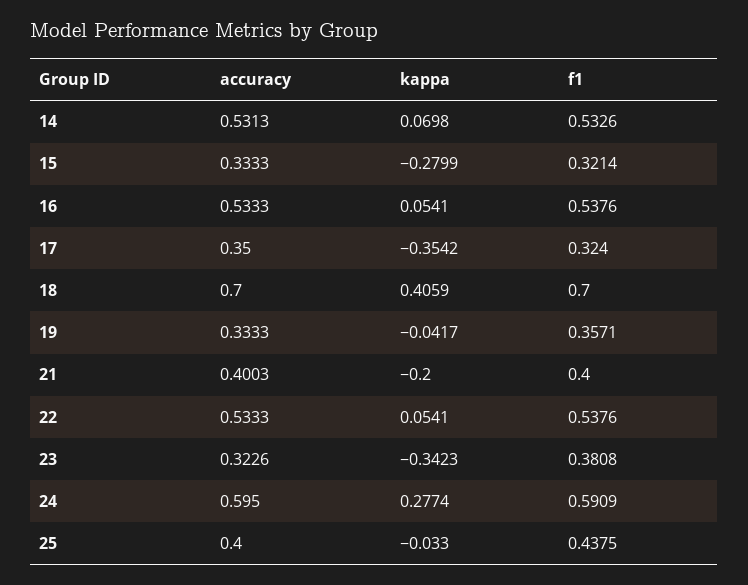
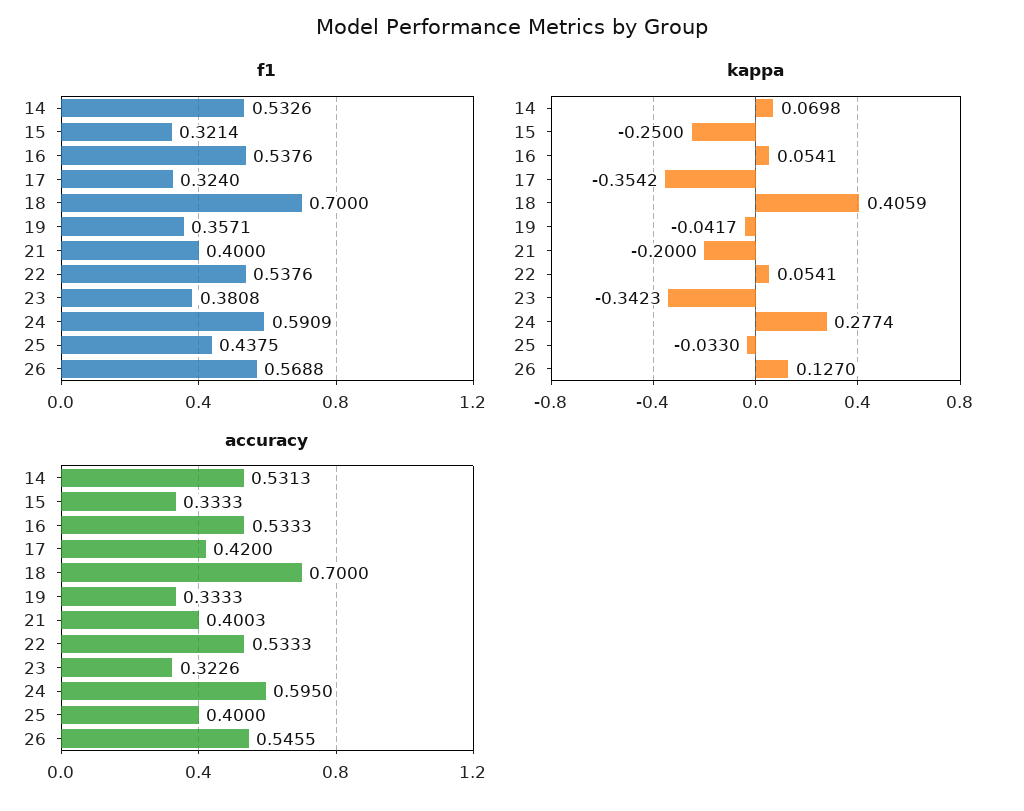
  {
    "accuracy": {
      "14": 0.5313,
      "15": 0.3333,
      "16": 0.5333,
-     "17": 0.35,
+     "17": 0.42,
      "18": 0.7,
      "19": 0.3333,
      "21": 0.4003,
      "22": 0.5333,
      "23": 0.3226,
      "24": 0.595,
-     "25": 0.4
+     "25": 0.4,
+     "26": 0.5455
    },
    "kappa": {
      "14": 0.0698,
-     "15": -0.2799,
+     "15": -0.25,
      "16": 0.0541,
      "17": -0.3542,
      "18": 0.4059,
      "19": -0.0417,
      "21": -0.2,
      "22": 0.0541,
      "23": -0.3423,
      "24": 0.2774,
-     "25": -0.033
+     "25": -0.033,
+     "26": 0.127
    },
    "f1": {
      "14": 0.5326,
      "15": 0.3214,
      "16": 0.5376,
      "17": 0.324,
      "18": 0.7,
      "19": 0.3571,
      "21": 0.4,
      "22": 0.5376,
      "23": 0.3808,
      "24": 0.5909,
-     "25": 0.4375
+     "25": 0.4375,
+     "26": 0.5688
    }
  }

